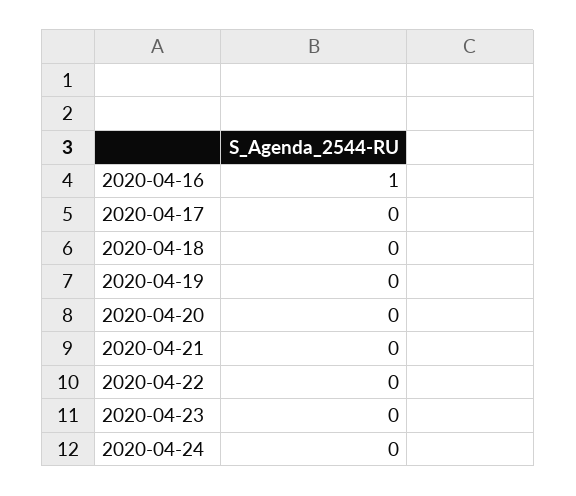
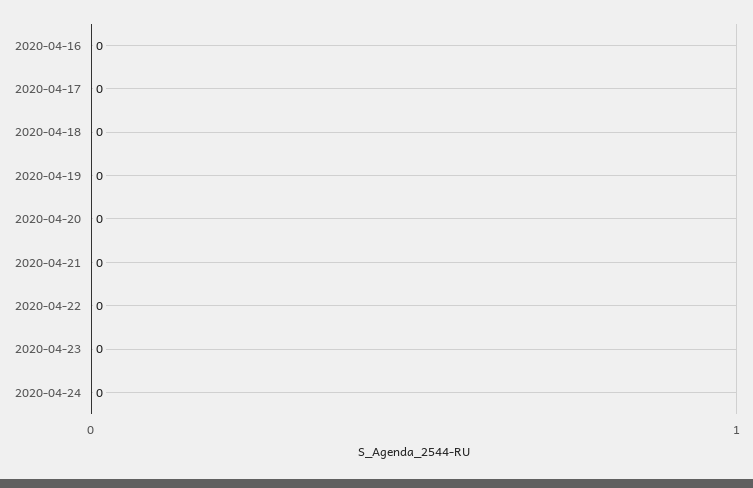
  {
-   "2020-04-16": 1,
+   "2020-04-16": 0,
    "2020-04-17": 0,
    "2020-04-18": 0,
    "2020-04-19": 0,
    "2020-04-20": 0,
    "2020-04-21": 0,
    "2020-04-22": 0,
    "2020-04-23": 0,
    "2020-04-24": 0
  }

